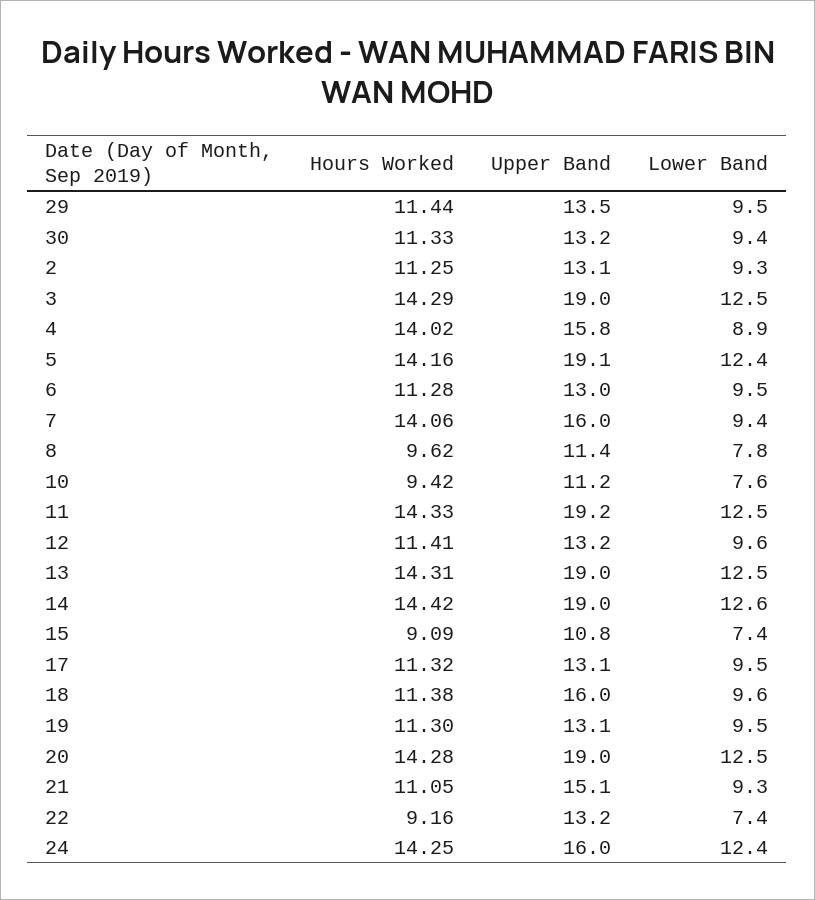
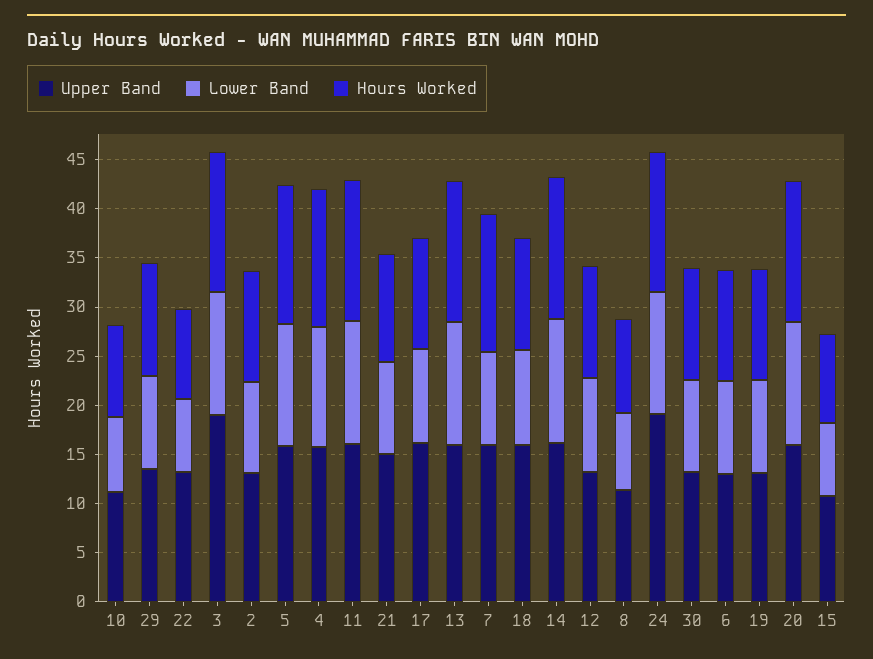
  {
    "Hours Worked": {
      "29": 11.44,
      "30": 11.33,
      "2": 11.25,
      "3": 14.29,
      "4": 14.02,
      "5": 14.16,
      "6": 11.28,
      "7": 14.06,
      "8": 9.62,
      "10": 9.42,
      "11": 14.33,
      "12": 11.41,
      "13": 14.31,
      "14": 14.42,
      "15": 9.09,
      "17": 11.32,
      "18": 11.38,
      "19": 11.3,
      "20": 14.28,
      "21": 11.05,
      "22": 9.16,
      "24": 14.25
    },
    "Upper Band": {
      "29": 13.5,
      "30": 13.2,
      "2": 13.1,
      "3": 19,
      "4": 15.8,
-     "5": 19.1,
+     "5": 16,
      "6": 13,
      "7": 16,
      "8": 11.4,
      "10": 11.2,
-     "11": 19.2,
+     "11": 16,
      "12": 13.2,
-     "13": 19,
+     "13": 16,
-     "14": 19,
+     "14": 16,
      "15": 10.8,
-     "17": 13.1,
+     "17": 16,
      "18": 16,
      "19": 13.1,
-     "20": 19,
+     "20": 16,
      "21": 15.1,
      "22": 13.2,
-     "24": 16
+     "24": 19
    },
    "Lower Band": {
      "29": 9.5,
      "30": 9.4,
      "2": 9.3,
      "3": 12.5,
-     "4": 8.9,
+     "4": 12,
      "5": 12.4,
      "6": 9.5,
      "7": 9.4,
      "8": 7.8,
      "10": 7.6,
      "11": 12.5,
      "12": 9.6,
      "13": 12.5,
      "14": 12.6,
      "15": 7.4,
      "17": 9.5,
      "18": 9.6,
      "19": 9.5,
      "20": 12.5,
      "21": 9.3,
      "22": 7.4,
      "24": 12.4
    }
  }

